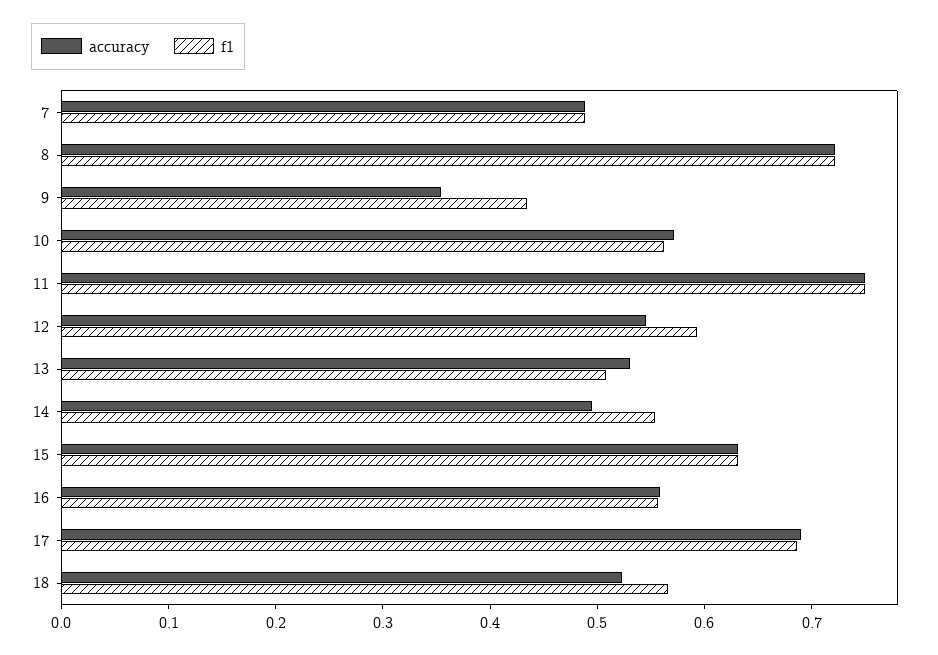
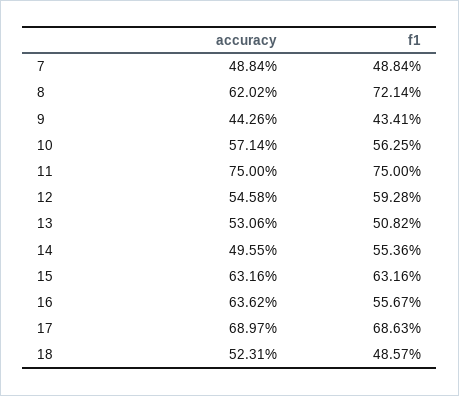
  {
    "accuracy": {
      "7": 0.4884,
-     "8": 0.72,
+     "8": 0.6202,
-     "9": 0.36,
+     "9": 0.4426,
      "10": 0.5714,
      "11": 0.75,
      "12": 0.5458,
      "13": 0.5306,
      "14": 0.4955,
      "15": 0.6316,
-     "16": 0.56,
+     "16": 0.6362,
      "17": 0.6897,
      "18": 0.5231
    },
    "f1": {
      "7": 0.4884,
      "8": 0.7214,
      "9": 0.4341,
      "10": 0.5625,
      "11": 0.75,
      "12": 0.5928,
      "13": 0.5082,
      "14": 0.5536,
      "15": 0.6316,
      "16": 0.5567,
      "17": 0.6863,
-     "18": 0.56
+     "18": 0.4857
    }
  }

